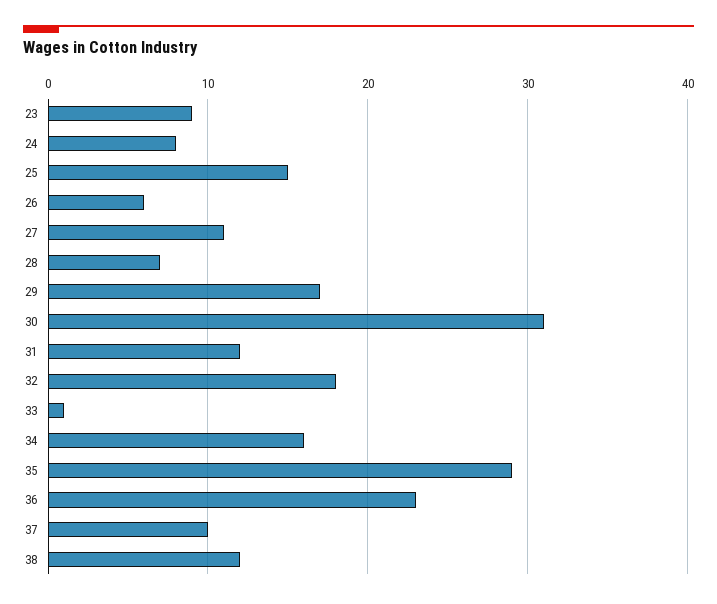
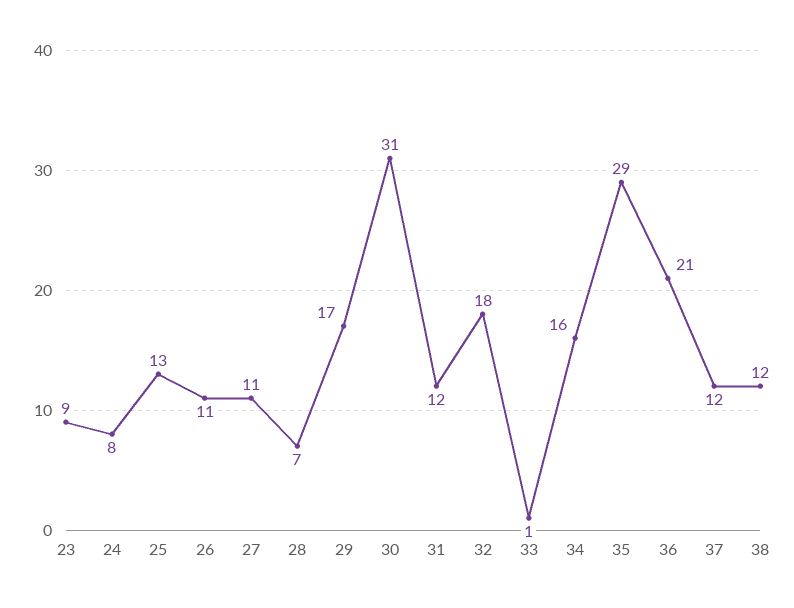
  {
    "23": 9,
    "24": 8,
-   "25": 15,
+   "25": 13,
-   "26": 6,
+   "26": 11,
    "27": 11,
    "28": 7,
    "29": 17,
    "30": 31,
    "31": 12,
    "32": 18,
    "33": 1,
    "34": 16,
    "35": 29,
-   "36": 23,
+   "36": 21,
-   "37": 10,
+   "37": 12,
    "38": 12
  }

